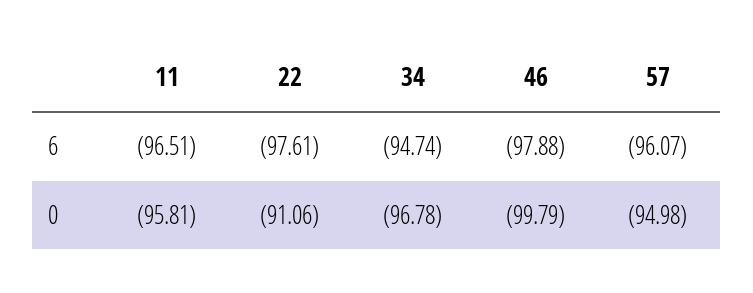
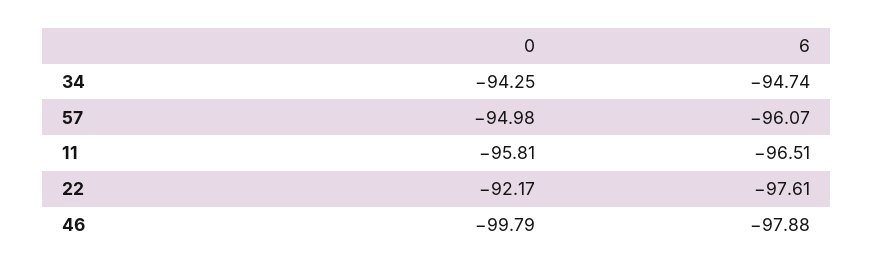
  {
    "11": {
      "6": -96.51,
      "0": -95.81
    },
    "22": {
      "6": -97.61,
-     "0": -91.06
+     "0": -92.17
    },
    "34": {
      "6": -94.74,
-     "0": -96.78
+     "0": -94.25
    },
    "46": {
      "6": -97.88,
      "0": -99.79
    },
    "57": {
      "6": -96.07,
      "0": -94.98
    }
  }

